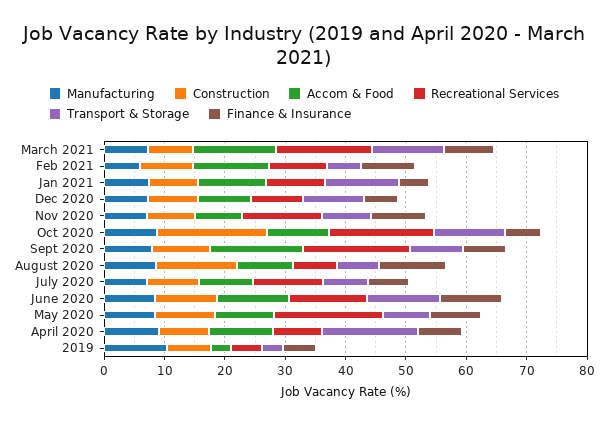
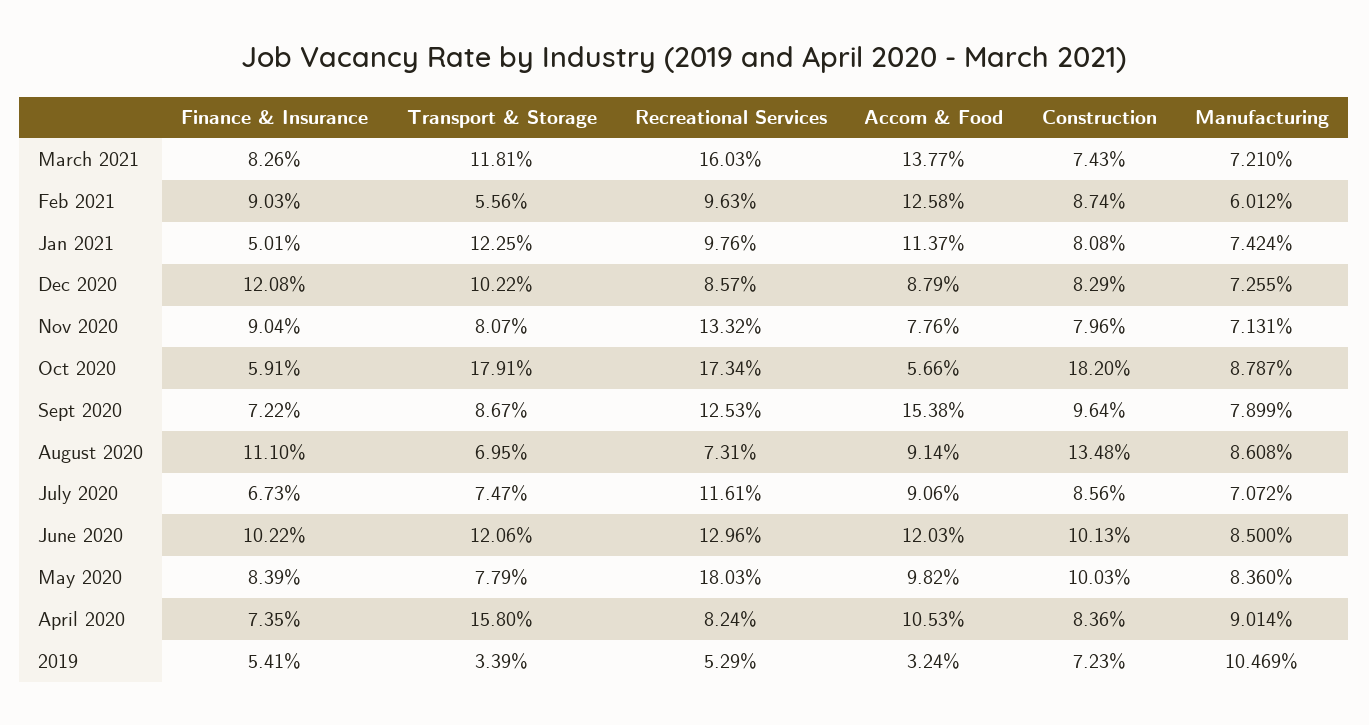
  {
    "Manufacturing": {
      "March 2021": 7.21,
      "Feb 2021": 6.012,
      "Jan 2021": 7.424,
      "Dec 2020": 7.255,
      "Nov 2020": 7.131,
      "Oct 2020": 8.787,
      "Sept 2020": 7.899,
      "August 2020": 8.608,
      "July 2020": 7.072,
      "June 2020": 8.5,
      "May 2020": 8.36,
      "April 2020": 9.014,
      "2019": 10.469
    },
    "Construction": {
      "March 2021": 7.43,
      "Feb 2021": 8.74,
      "Jan 2021": 8.08,
      "Dec 2020": 8.29,
      "Nov 2020": 7.96,
      "Oct 2020": 18.2,
      "Sept 2020": 9.64,
      "August 2020": 13.48,
      "July 2020": 8.56,
      "June 2020": 10.13,
      "May 2020": 10.03,
      "April 2020": 8.36,
      "2019": 7.23
    },
    "Accom & Food": {
      "March 2021": 13.77,
      "Feb 2021": 12.58,
      "Jan 2021": 11.37,
      "Dec 2020": 8.79,
      "Nov 2020": 7.76,
-     "Oct 2020": 10,
+     "Oct 2020": 5.66,
      "Sept 2020": 15.38,
      "August 2020": 9.14,
      "July 2020": 9.06,
      "June 2020": 12.03,
      "May 2020": 9.82,
      "April 2020": 10.53,
      "2019": 3.24
    },
    "Recreational Services": {
      "March 2021": 16.03,
      "Feb 2021": 9.63,
      "Jan 2021": 9.76,
      "Dec 2020": 8.57,
      "Nov 2020": 13.32,
      "Oct 2020": 17.34,
-     "Sept 2020": 18,
+     "Sept 2020": 12.53,
      "August 2020": 7.31,
      "July 2020": 11.61,
      "June 2020": 12.96,
      "May 2020": 18.03,
      "April 2020": 8.24,
      "2019": 5.29
    },
    "Transport & Storage": {
      "March 2021": 11.81,
      "Feb 2021": 5.56,
      "Jan 2021": 12.25,
      "Dec 2020": 10.22,
      "Nov 2020": 8.07,
-     "Oct 2020": 12,
+     "Oct 2020": 17.91,
      "Sept 2020": 8.67,
      "August 2020": 6.95,
      "July 2020": 7.47,
      "June 2020": 12.06,
      "May 2020": 7.79,
      "April 2020": 15.8,
      "2019": 3.39
    },
    "Finance & Insurance": {
      "March 2021": 8.26,
      "Feb 2021": 9.03,
      "Jan 2021": 5.01,
-     "Dec 2020": 6,
+     "Dec 2020": 12.08,
      "Nov 2020": 9.04,
      "Oct 2020": 5.91,
      "Sept 2020": 7.22,
      "August 2020": 11.1,
      "July 2020": 6.73,
      "June 2020": 10.22,
      "May 2020": 8.39,
      "April 2020": 7.35,
      "2019": 5.41
    }
  }

